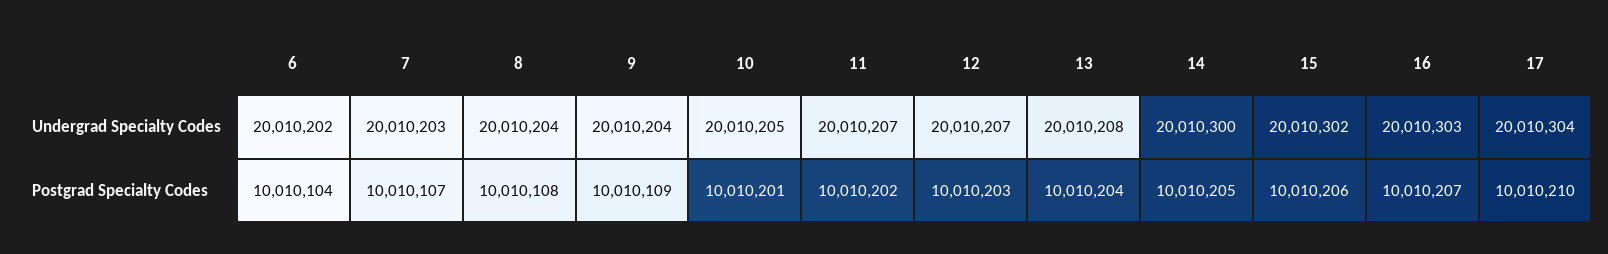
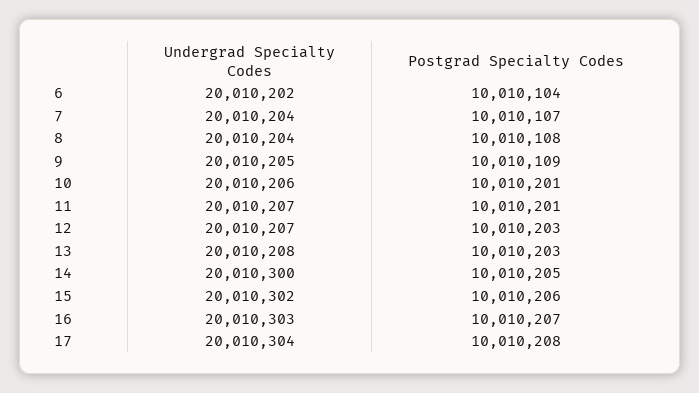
  {
    "6": {
      "Undergrad Specialty Codes": 20010202,
      "Postgrad Specialty Codes": 10010104
    },
    "7": {
-     "Undergrad Specialty Codes": 20010203,
+     "Undergrad Specialty Codes": 20010204,
      "Postgrad Specialty Codes": 10010107
    },
    "8": {
      "Undergrad Specialty Codes": 20010204,
      "Postgrad Specialty Codes": 10010108
    },
    "9": {
-     "Undergrad Specialty Codes": 20010204,
+     "Undergrad Specialty Codes": 20010205,
      "Postgrad Specialty Codes": 10010109
    },
    "10": {
-     "Undergrad Specialty Codes": 20010205,
+     "Undergrad Specialty Codes": 20010206,
      "Postgrad Specialty Codes": 10010201
    },
    "11": {
      "Undergrad Specialty Codes": 20010207,
-     "Postgrad Specialty Codes": 10010202
+     "Postgrad Specialty Codes": 10010201
    },
    "12": {
      "Undergrad Specialty Codes": 20010207,
      "Postgrad Specialty Codes": 10010203
    },
    "13": {
      "Undergrad Specialty Codes": 20010208,
-     "Postgrad Specialty Codes": 10010204
+     "Postgrad Specialty Codes": 10010203
    },
    "14": {
      "Undergrad Specialty Codes": 20010300,
      "Postgrad Specialty Codes": 10010205
    },
    "15": {
      "Undergrad Specialty Codes": 20010302,
      "Postgrad Specialty Codes": 10010206
    },
    "16": {
      "Undergrad Specialty Codes": 20010303,
      "Postgrad Specialty Codes": 10010207
    },
    "17": {
      "Undergrad Specialty Codes": 20010304,
-     "Postgrad Specialty Codes": 10010210
+     "Postgrad Specialty Codes": 10010208
    }
  }

